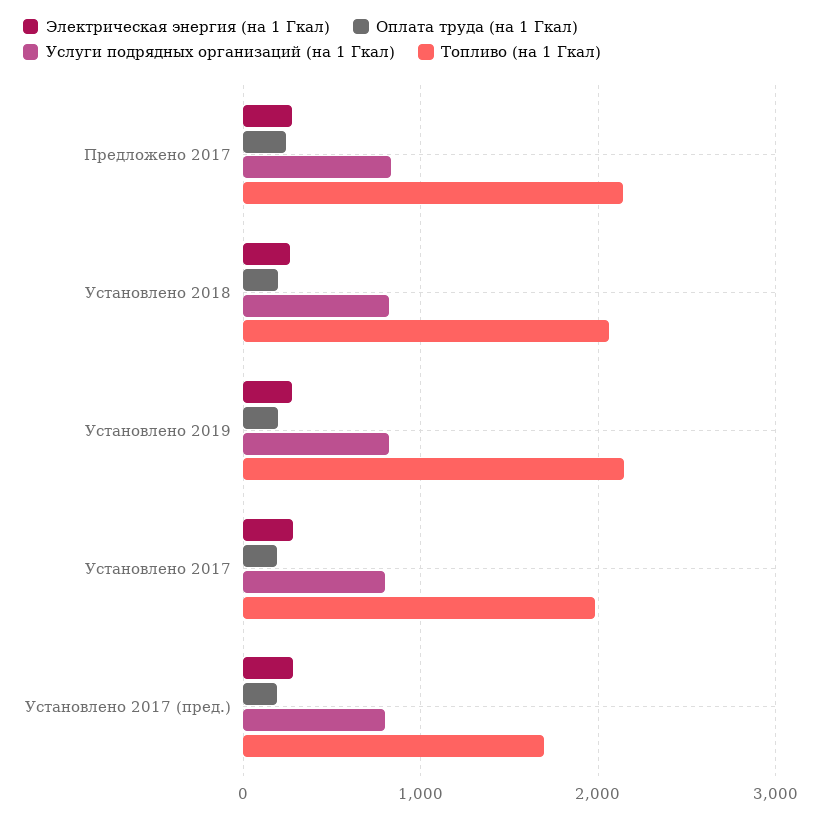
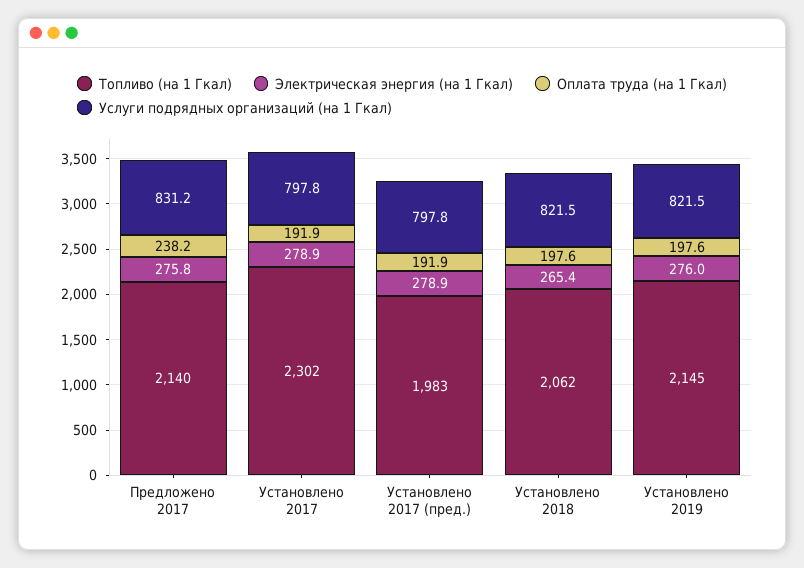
  {
    "Электрическая энергия (на 1 Гкал)": {
      "Предложено 2017": 275.8,
      "Установлено 2018": 265.4,
      "Установлено 2019": 276,
      "Установлено 2017": 278.9,
      "Установлено 2017 (пред.)": 278.9
    },
    "Оплата труда (на 1 Гкал)": {
      "Предложено 2017": 238.2,
      "Установлено 2018": 197.6,
      "Установлено 2019": 197.6,
      "Установлено 2017": 191.9,
      "Установлено 2017 (пред.)": 191.9
    },
    "Услуги подрядных организаций (на 1 Гкал)": {
      "Предложено 2017": 831.2,
      "Установлено 2018": 821.5,
      "Установлено 2019": 821.5,
      "Установлено 2017": 797.8,
      "Установлено 2017 (пред.)": 797.8
    },
    "Топливо (на 1 Гкал)": {
      "Предложено 2017": 2140,
      "Установлено 2018": 2062,
      "Установлено 2019": 2145,
-     "Установлено 2017": 2000,
+     "Установлено 2017": 2302,
-     "Установлено 2017 (пред.)": 1700
+     "Установлено 2017 (пред.)": 1983
    }
  }

